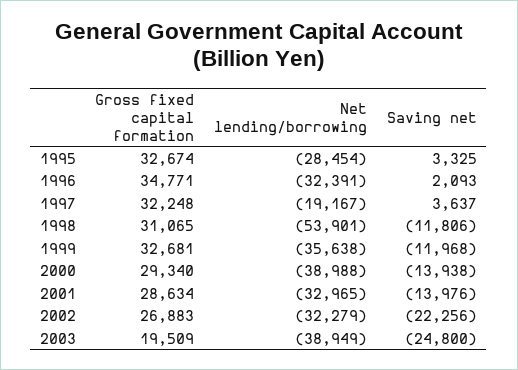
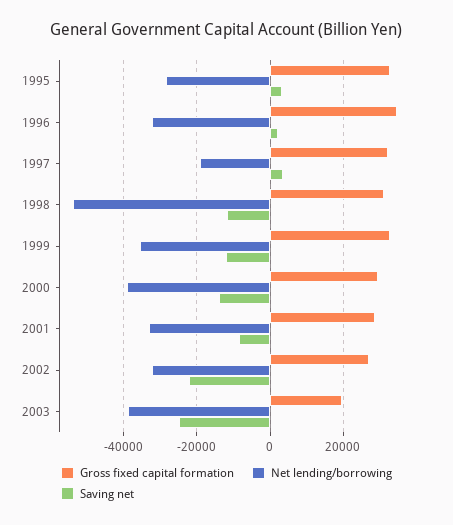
  {
    "Gross fixed capital formation": {
      "1995": 32674,
      "1996": 34771,
      "1997": 32248,
      "1998": 31065,
      "1999": 32681,
      "2000": 29340,
      "2001": 28634,
      "2002": 26883,
      "2003": 19509
    },
    "Net lending/borrowing": {
      "1995": -28454,
      "1996": -32391,
      "1997": -19167,
      "1998": -53901,
      "1999": -35638,
      "2000": -38988,
      "2001": -32965,
      "2002": -32279,
      "2003": -38949
    },
    "Saving net": {
      "1995": 3325,
      "1996": 2093,
      "1997": 3637,
      "1998": -11806,
      "1999": -11968,
      "2000": -13938,
-     "2001": -13976,
+     "2001": -8000,
      "2002": -22256,
      "2003": -24800
    }
  }

